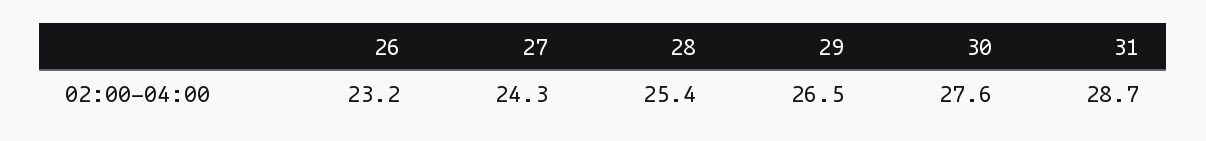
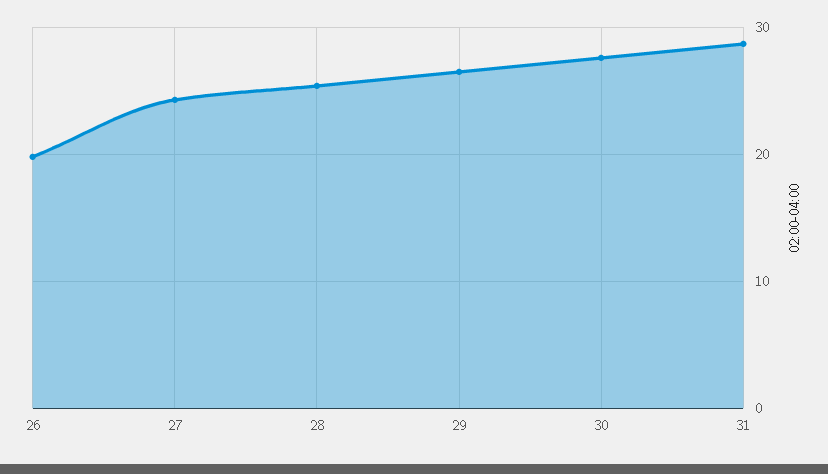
  {
-   "26": 23.2,
+   "26": 20,
    "27": 24.3,
    "28": 25.4,
    "29": 26.5,
    "30": 27.6,
    "31": 28.7
  }

